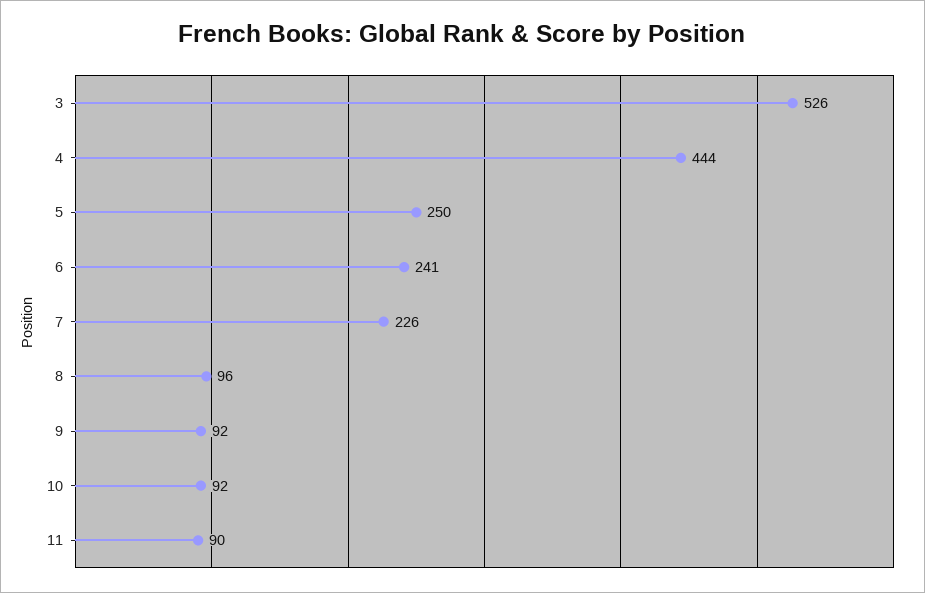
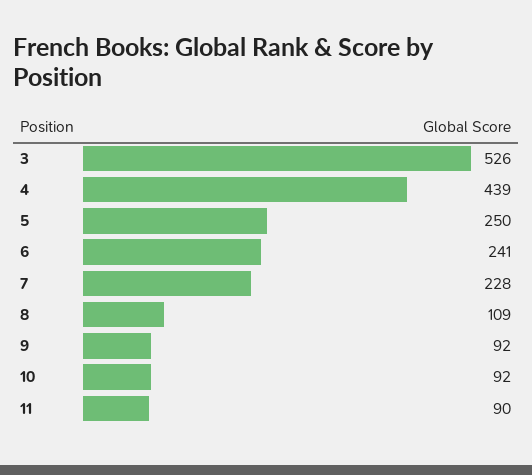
  {
    "3": 526,
-   "4": 444,
+   "4": 439,
    "5": 250,
    "6": 241,
-   "7": 226,
+   "7": 228,
-   "8": 96,
+   "8": 109,
    "9": 92,
    "10": 92,
    "11": 90
  }

